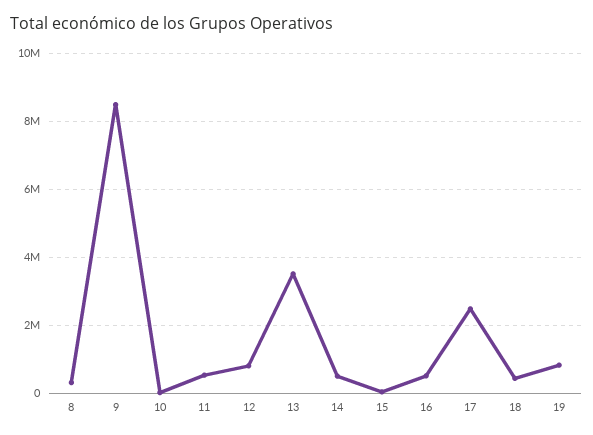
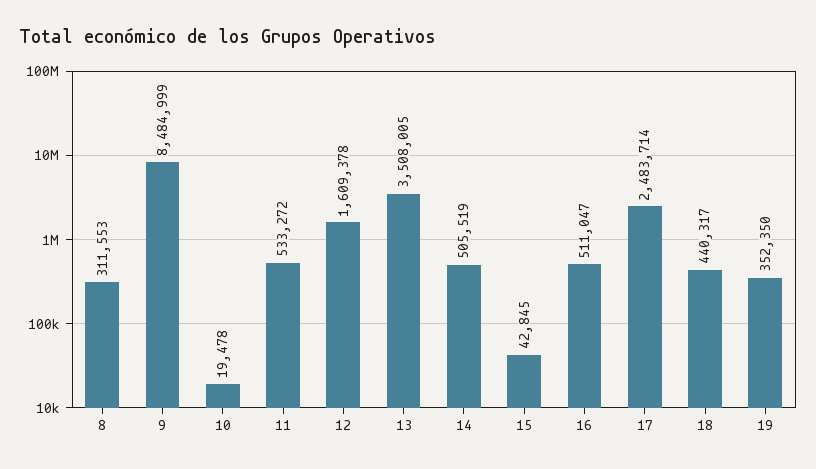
  {
    "8": 311553,
    "9": 8484999,
    "10": 19478,
    "11": 533272,
-   "12": 800000,
+   "12": 1609378,
    "13": 3508005,
    "14": 505519,
    "15": 42845,
    "16": 511047,
    "17": 2483714,
    "18": 440317,
-   "19": 800000
+   "19": 352350
  }

